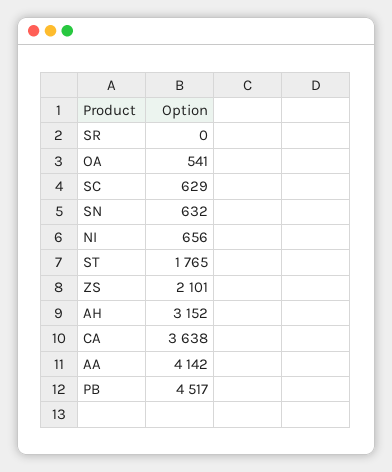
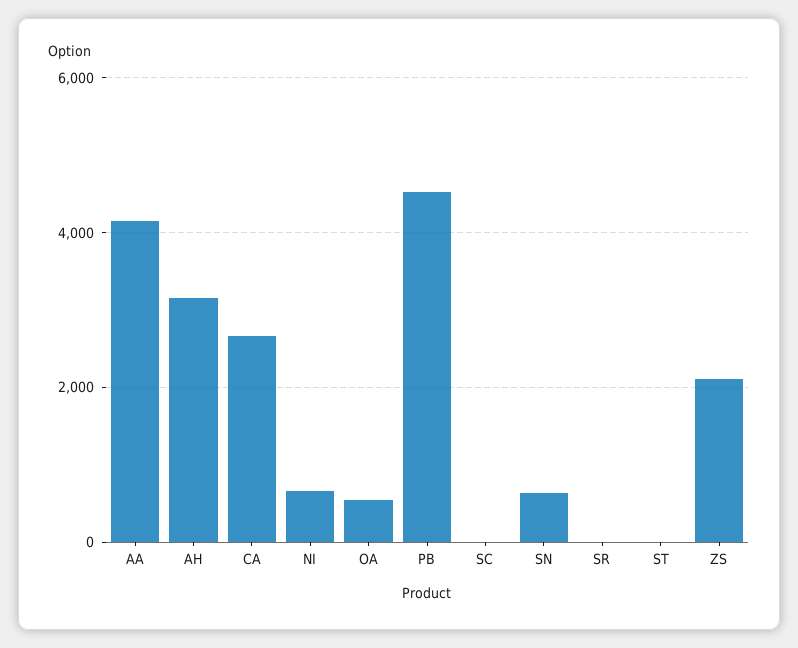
  {
    "SR": 0,
    "OA": 541,
-   "SC": 629,
+   "SC": 0,
    "SN": 632,
    "NI": 656,
-   "ST": 1765,
+   "ST": 0,
    "ZS": 2101,
    "AH": 3152,
-   "CA": 3638,
+   "CA": 2600,
    "AA": 4142,
    "PB": 4517
  }

